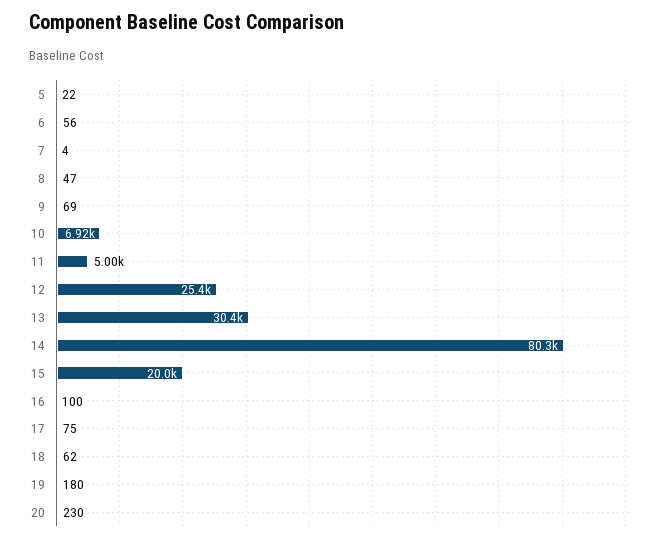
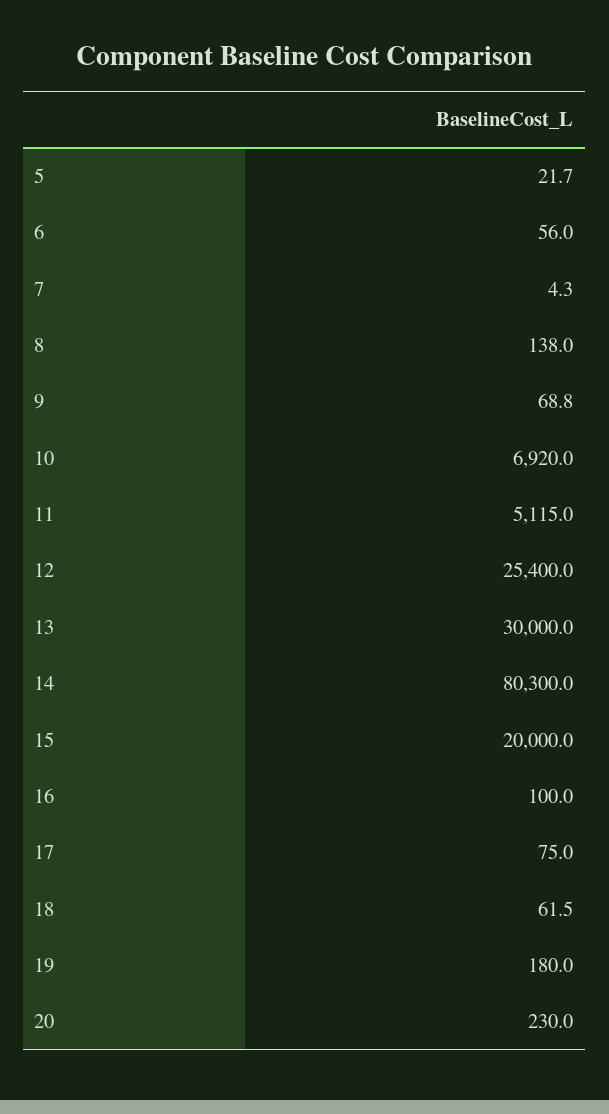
  {
    "5": 21.7,
    "6": 56,
    "7": 4.3,
-   "8": 47,
+   "8": 138,
    "9": 68.8,
    "10": 6920,
-   "11": 5000,
+   "11": 5115,
    "12": 25400,
-   "13": 30400,
+   "13": 30000,
    "14": 80300,
    "15": 20000,
    "16": 100,
    "17": 75,
    "18": 61.5,
    "19": 180,
    "20": 230
  }

